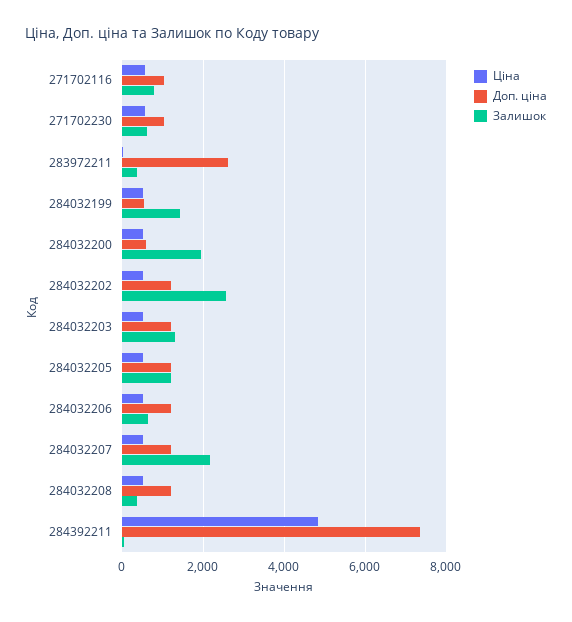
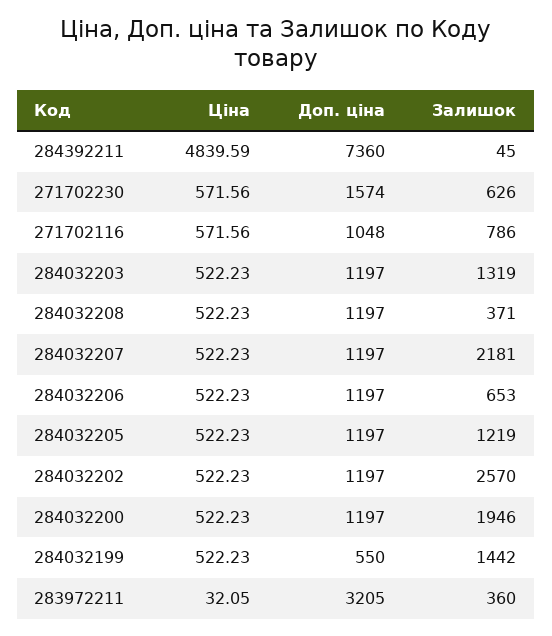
  {
    "Ціна": {
      "271702116": 571.56,
      "271702230": 571.56,
      "283972211": 32.05,
      "284032199": 522.23,
      "284032200": 522.23,
      "284032202": 522.23,
      "284032203": 522.23,
      "284032205": 522.23,
      "284032206": 522.23,
      "284032207": 522.23,
      "284032208": 522.23,
      "284392211": 4839.59
    },
    "Доп. ціна": {
      "271702116": 1048,
-     "271702230": 1000,
+     "271702230": 1574,
-     "283972211": 2600,
+     "283972211": 3205,
      "284032199": 550,
-     "284032200": 600,
+     "284032200": 1197,
      "284032202": 1197,
      "284032203": 1197,
      "284032205": 1197,
      "284032206": 1197,
      "284032207": 1197,
      "284032208": 1197,
      "284392211": 7360
    },
    "Залишок": {
      "271702116": 786,
      "271702230": 626,
      "283972211": 360,
      "284032199": 1442,
      "284032200": 1946,
      "284032202": 2570,
      "284032203": 1319,
      "284032205": 1219,
      "284032206": 653,
      "284032207": 2181,
      "284032208": 371,
      "284392211": 45
    }
  }

